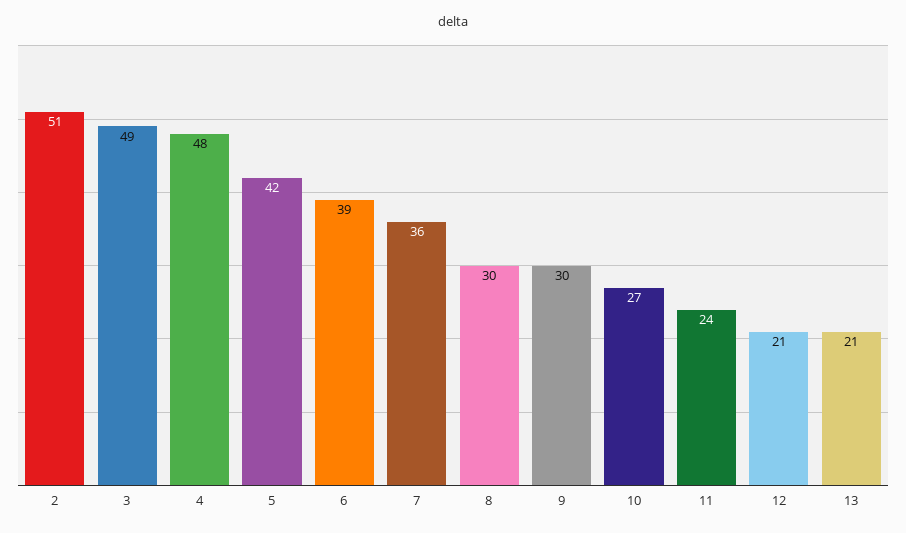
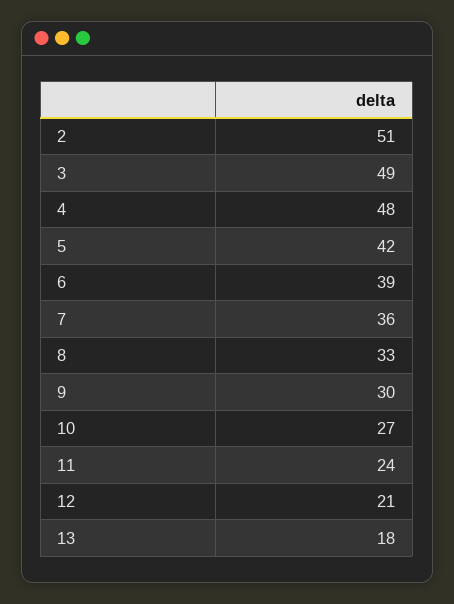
  {
    "2": 51,
    "3": 49,
    "4": 48,
    "5": 42,
    "6": 39,
    "7": 36,
-   "8": 30,
+   "8": 33,
    "9": 30,
    "10": 27,
    "11": 24,
    "12": 21,
-   "13": 21
+   "13": 18
  }

